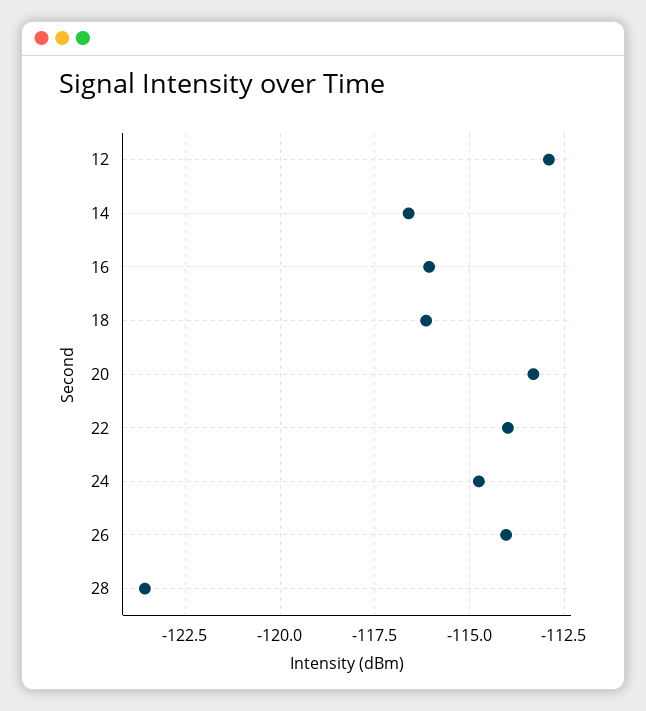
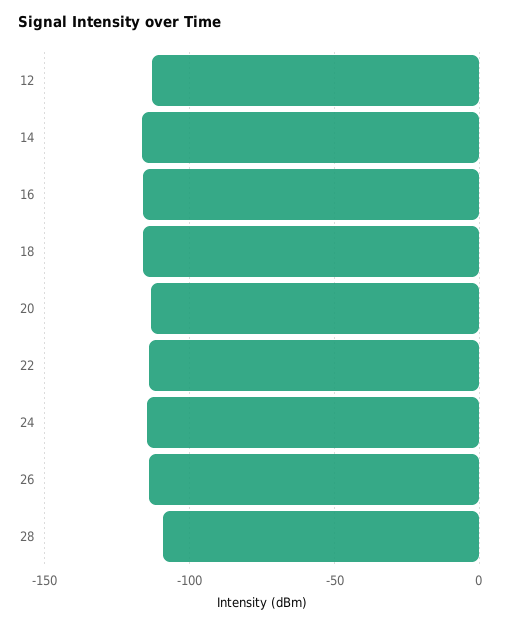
  {
    "12": -113,
    "14": -116.5,
    "16": -116,
    "18": -116.25,
    "20": -113.25,
    "22": -114,
    "24": -114.75,
    "26": -114,
-   "28": -123.5
+   "28": -110
  }

